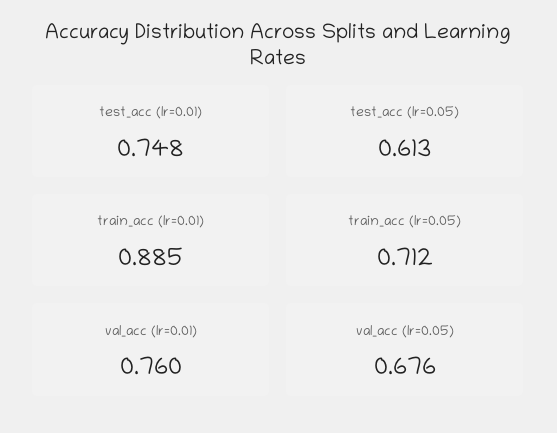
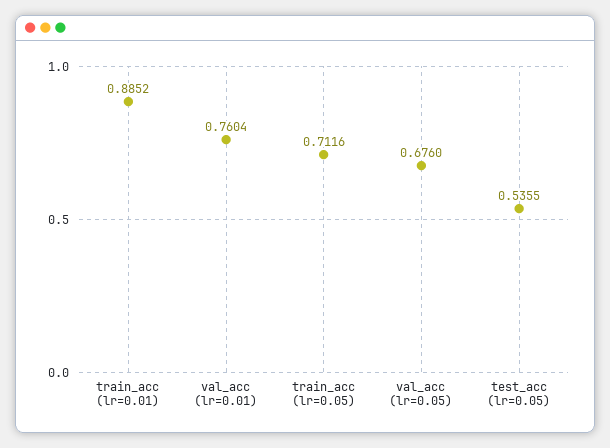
  {
-   "test_acc (lr=0.01)": 0.748,
-   "test_acc (lr=0.05)": 0.613,
+   "test_acc (lr=0.05)": 0.5355,
    "train_acc (lr=0.01)": 0.8852,
    "train_acc (lr=0.05)": 0.7116,
    "val_acc (lr=0.01)": 0.7604,
    "val_acc (lr=0.05)": 0.676
  }

